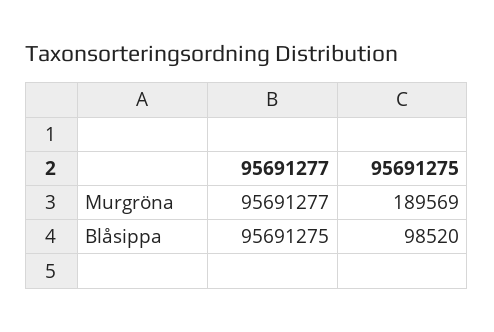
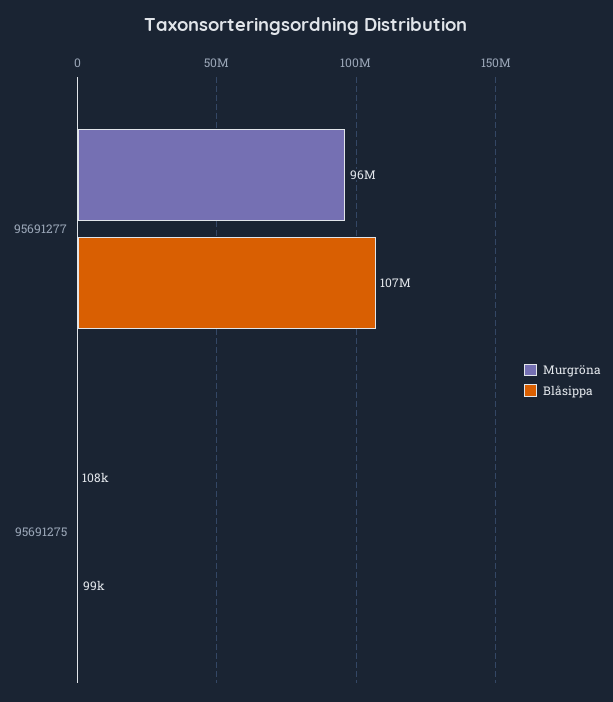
  {
    "Murgröna": {
      "95691277": 95691277,
-     "95691275": 189569
+     "95691275": 108000
    },
    "Blåsippa": {
-     "95691277": 95691275,
+     "95691277": 107000000,
      "95691275": 98520
    }
  }

